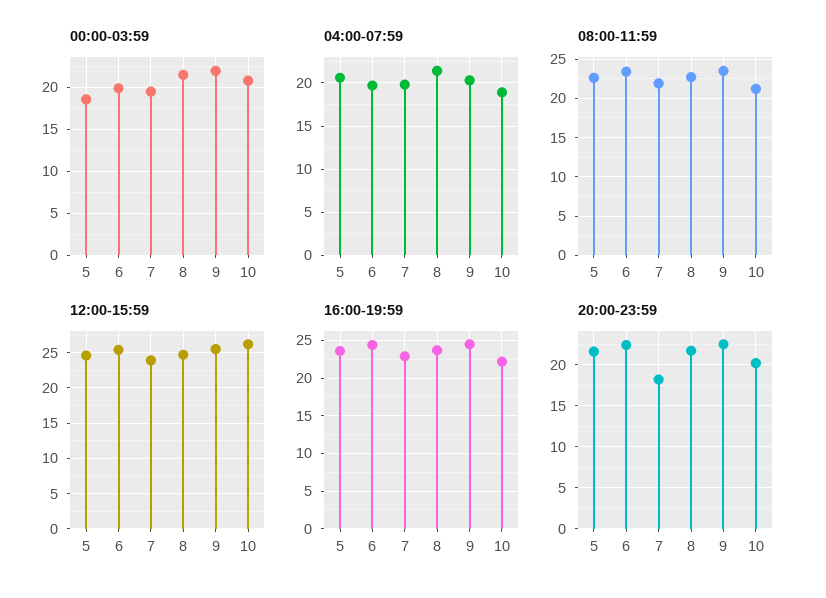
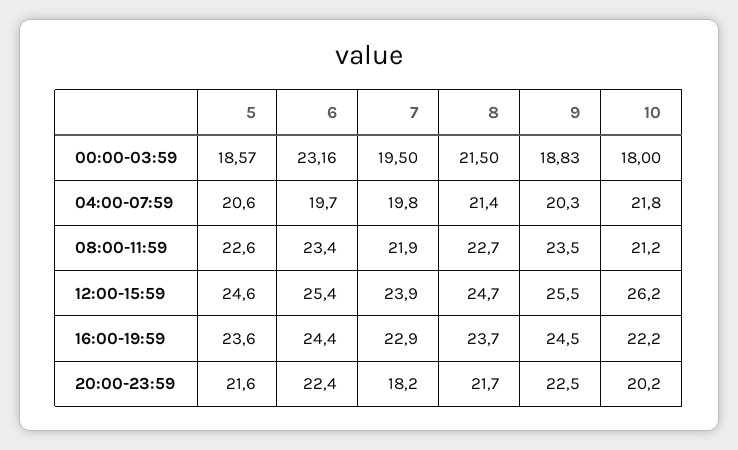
  {
    "00:00-03:59": {
      "5": 18.57,
-     "6": 20,
+     "6": 23.16,
      "7": 19.5,
      "8": 21.5,
-     "9": 22,
+     "9": 18.83,
-     "10": 21
+     "10": 18
    },
    "04:00-07:59": {
      "5": 20.6,
      "6": 19.7,
      "7": 19.8,
      "8": 21.4,
      "9": 20.3,
-     "10": 19
+     "10": 21.8
    },
    "08:00-11:59": {
      "5": 22.6,
      "6": 23.4,
      "7": 21.9,
      "8": 22.7,
      "9": 23.5,
      "10": 21.2
    },
    "12:00-15:59": {
      "5": 24.6,
      "6": 25.4,
      "7": 23.9,
      "8": 24.7,
      "9": 25.5,
      "10": 26.2
    },
    "16:00-19:59": {
      "5": 23.6,
      "6": 24.4,
      "7": 22.9,
      "8": 23.7,
      "9": 24.5,
      "10": 22.2
    },
    "20:00-23:59": {
      "5": 21.6,
      "6": 22.4,
      "7": 18.2,
      "8": 21.7,
      "9": 22.5,
      "10": 20.2
    }
  }

